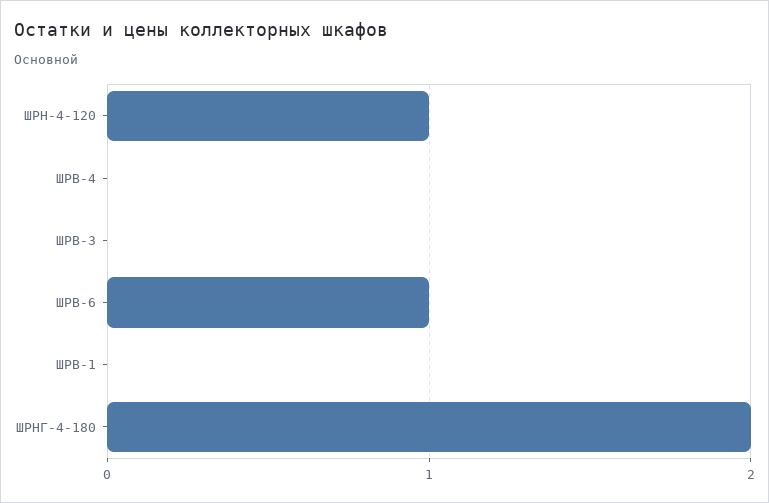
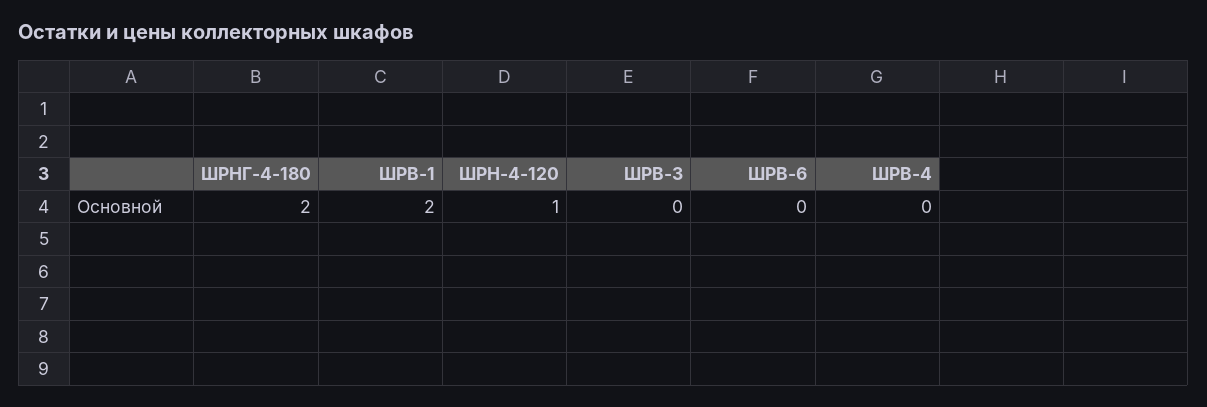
  {
    "ШРН-4-120": 1,
    "ШРВ-4": 0,
    "ШРВ-3": 0,
-   "ШРВ-6": 1,
+   "ШРВ-6": 0,
-   "ШРВ-1": 0,
+   "ШРВ-1": 2,
    "ШРНГ-4-180": 2
  }

